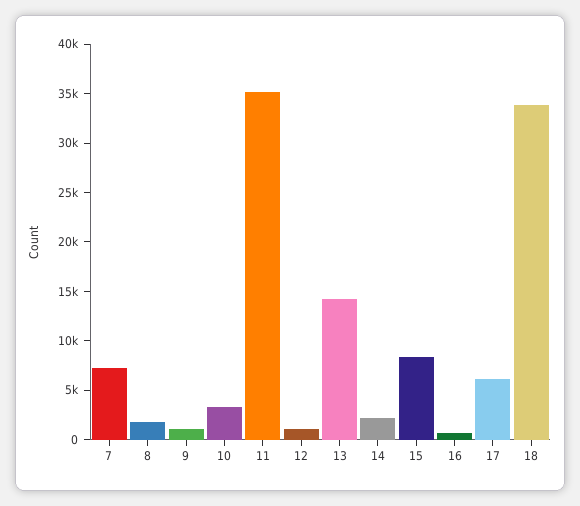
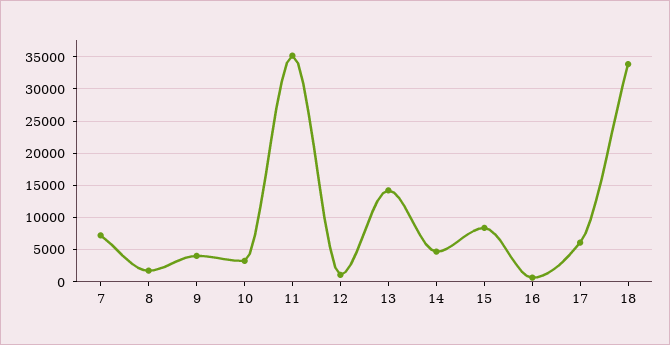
  {
    "7": 7000,
    "8": 2000,
-   "9": 1000,
+   "9": 4000,
    "10": 3000,
    "11": 35000,
    "12": 1000,
    "13": 14000,
-   "14": 2000,
+   "14": 5000,
    "15": 8000,
    "16": 1000,
    "17": 6000,
    "18": 34000
  }

